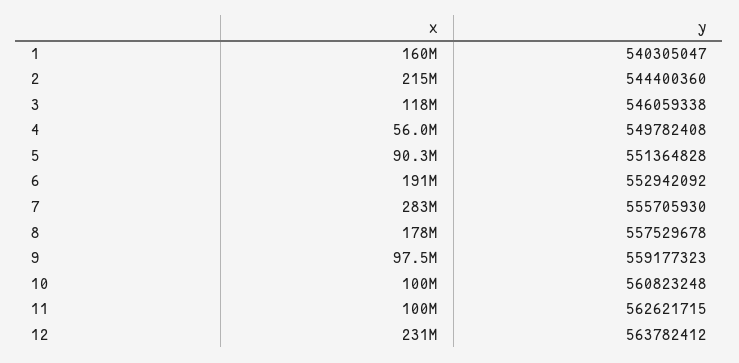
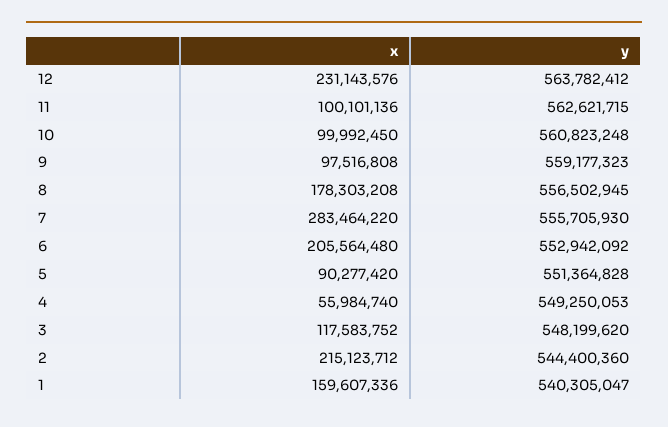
  {
    "x": {
      "1": 159607336,
      "2": 215123712,
      "3": 117583752,
      "4": 55984740,
      "5": 90277420,
-     "6": 191000000,
+     "6": 205564480,
      "7": 283464220,
      "8": 178303208,
      "9": 97516808,
      "10": 99992450,
      "11": 100101136,
      "12": 231143576
    },
    "y": {
      "1": 540305047,
      "2": 544400360,
-     "3": 546059338,
+     "3": 548199620,
-     "4": 549782408,
+     "4": 549250053,
      "5": 551364828,
      "6": 552942092,
      "7": 555705930,
-     "8": 557529678,
+     "8": 556502945,
      "9": 559177323,
      "10": 560823248,
      "11": 562621715,
      "12": 563782412
    }
  }

